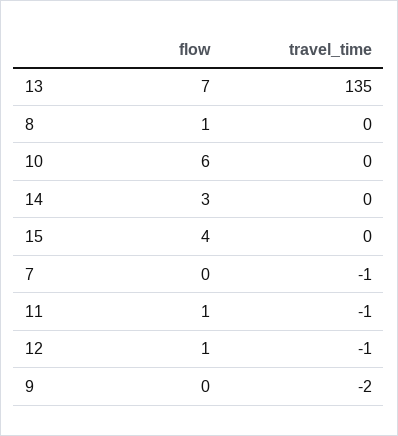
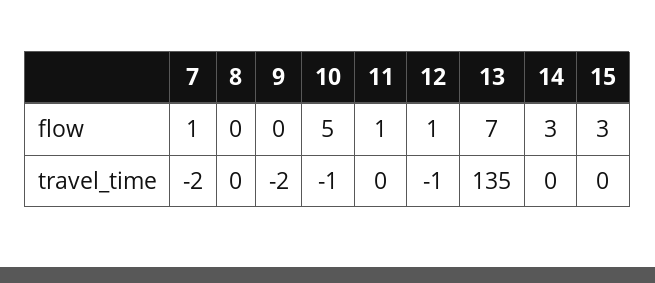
  {
    "flow": {
      "13": 7,
-     "8": 1,
+     "8": 0,
-     "10": 6,
+     "10": 5,
      "14": 3,
-     "15": 4,
+     "15": 3,
-     "7": 0,
+     "7": 1,
      "11": 1,
      "12": 1,
      "9": 0
    },
    "travel_time": {
      "13": 135,
      "8": 0,
-     "10": 0,
+     "10": -1,
      "14": 0,
      "15": 0,
-     "7": -1,
+     "7": -2,
-     "11": -1,
+     "11": 0,
      "12": -1,
      "9": -2
    }
  }

